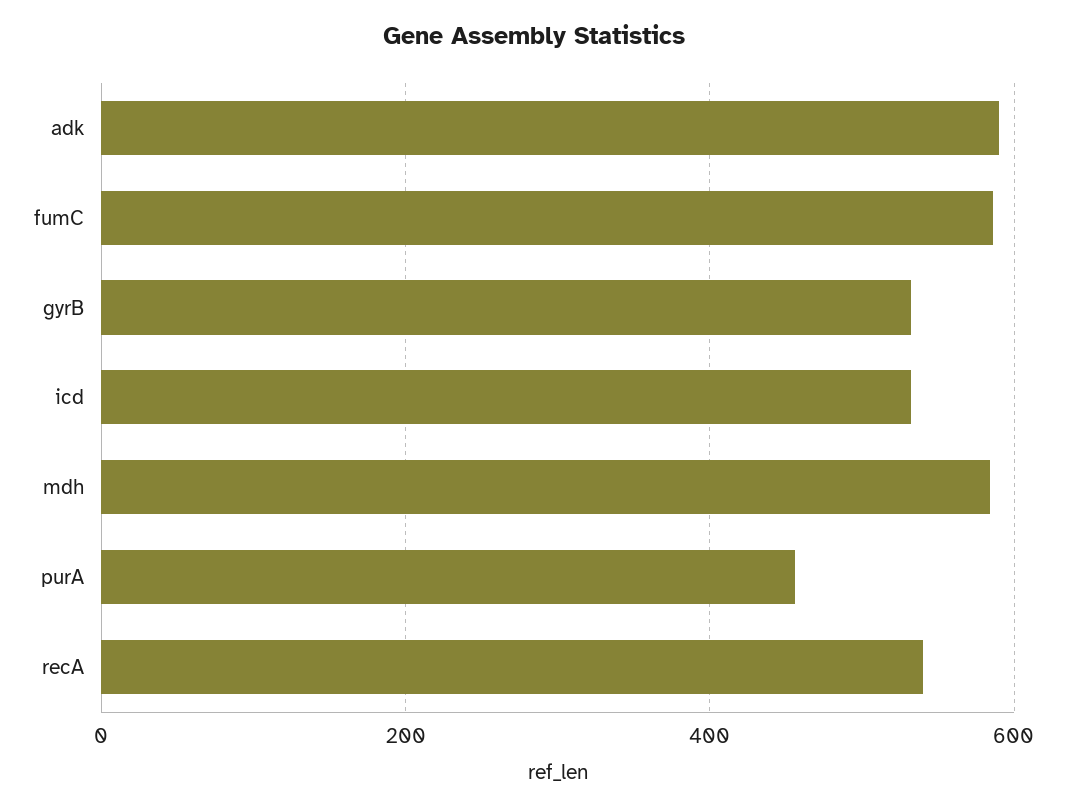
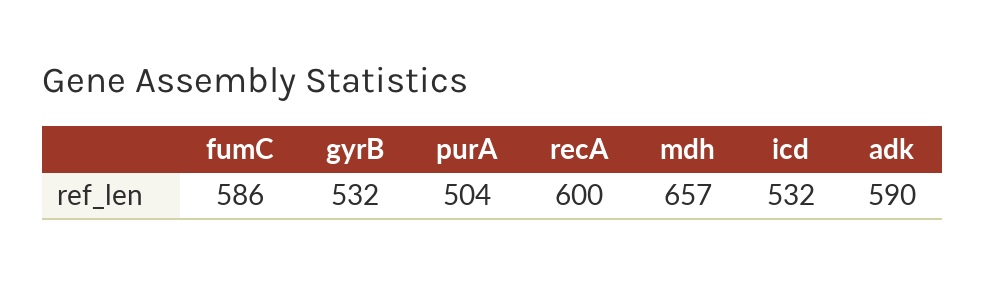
  {
    "adk": 590,
    "fumC": 586,
    "gyrB": 532,
    "icd": 532,
-   "mdh": 580,
+   "mdh": 657,
-   "purA": 460,
+   "purA": 504,
-   "recA": 540
+   "recA": 600
  }

